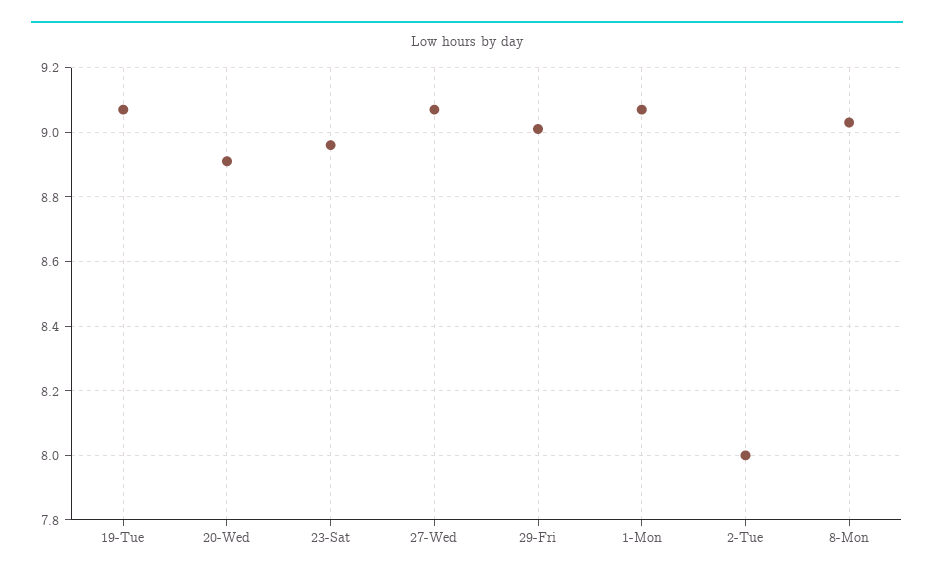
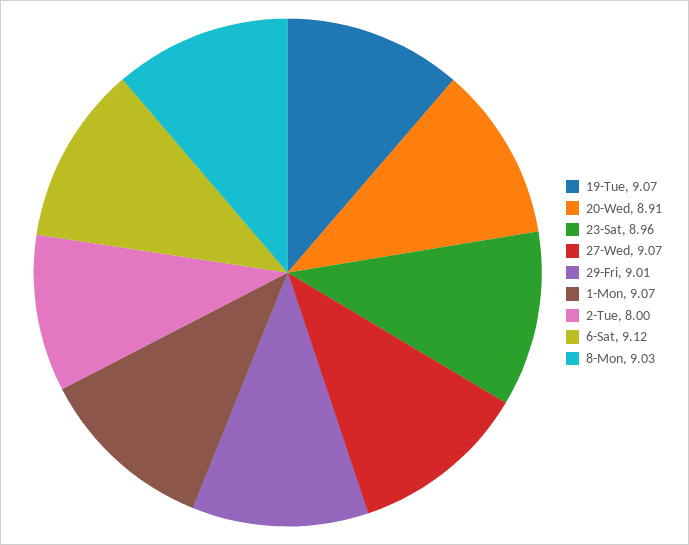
  {
    "19-Tue": 9.07,
    "20-Wed": 8.91,
    "23-Sat": 8.96,
    "27-Wed": 9.07,
    "29-Fri": 9.01,
    "1-Mon": 9.07,
    "2-Tue": 8,
-   "8-Mon": 9.03
+   "8-Mon": 9.03,
+   "6-Sat": 9.12
  }

